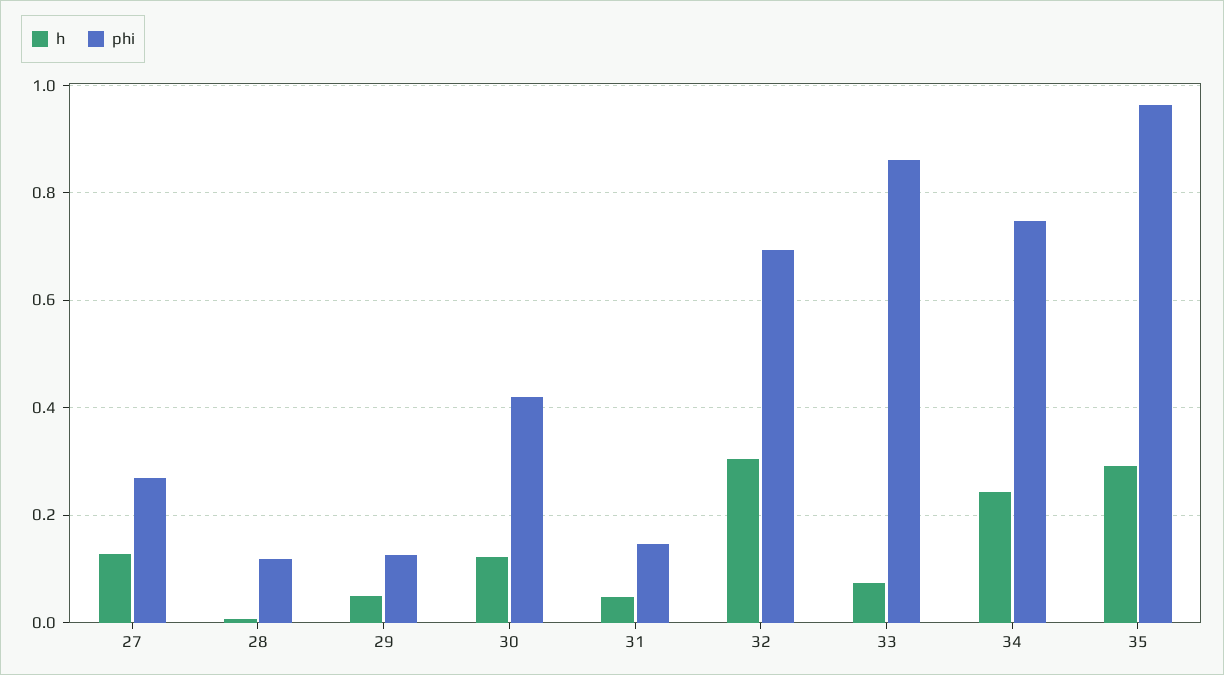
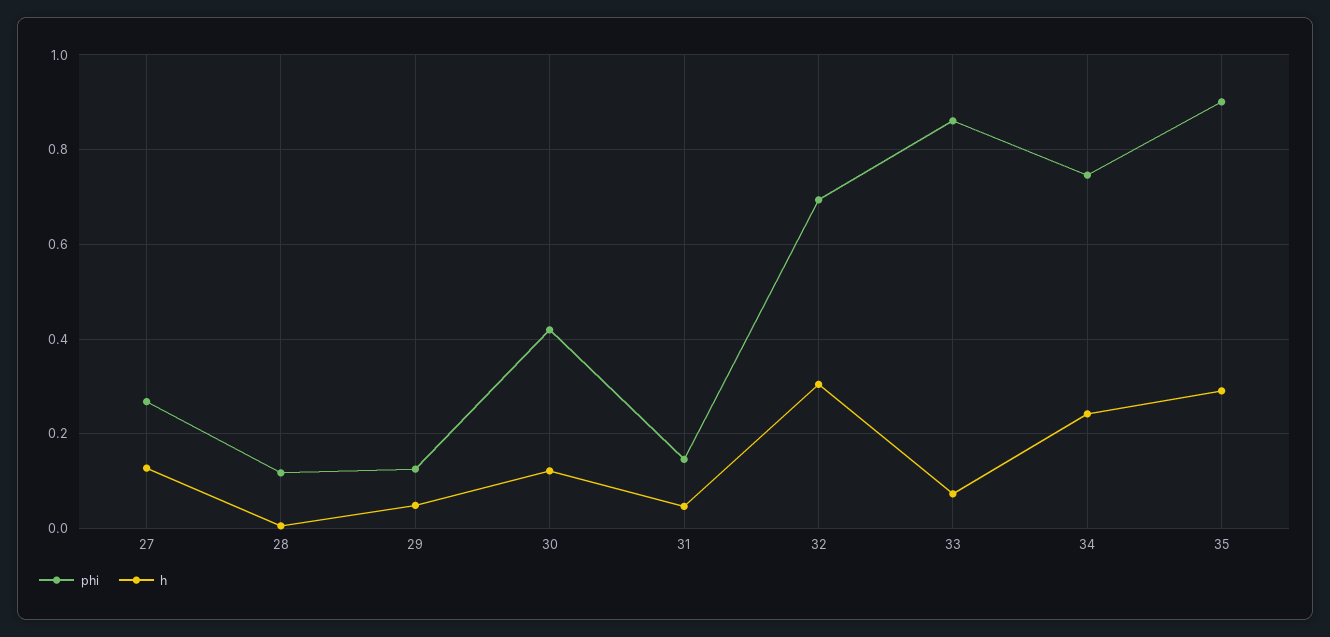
  {
    "h": {
      "27": 0.12,
      "28": 0,
      "29": 0.04,
      "30": 0.12,
      "31": 0.04,
      "32": 0.3,
      "33": 0.08,
      "34": 0.24,
      "35": 0.3
    },
    "phi": {
      "27": 0.26,
      "28": 0.12,
      "29": 0.12,
      "30": 0.42,
      "31": 0.14,
      "32": 0.7,
      "33": 0.86,
      "34": 0.74,
-     "35": 0.96
+     "35": 0.9
    }
  }

